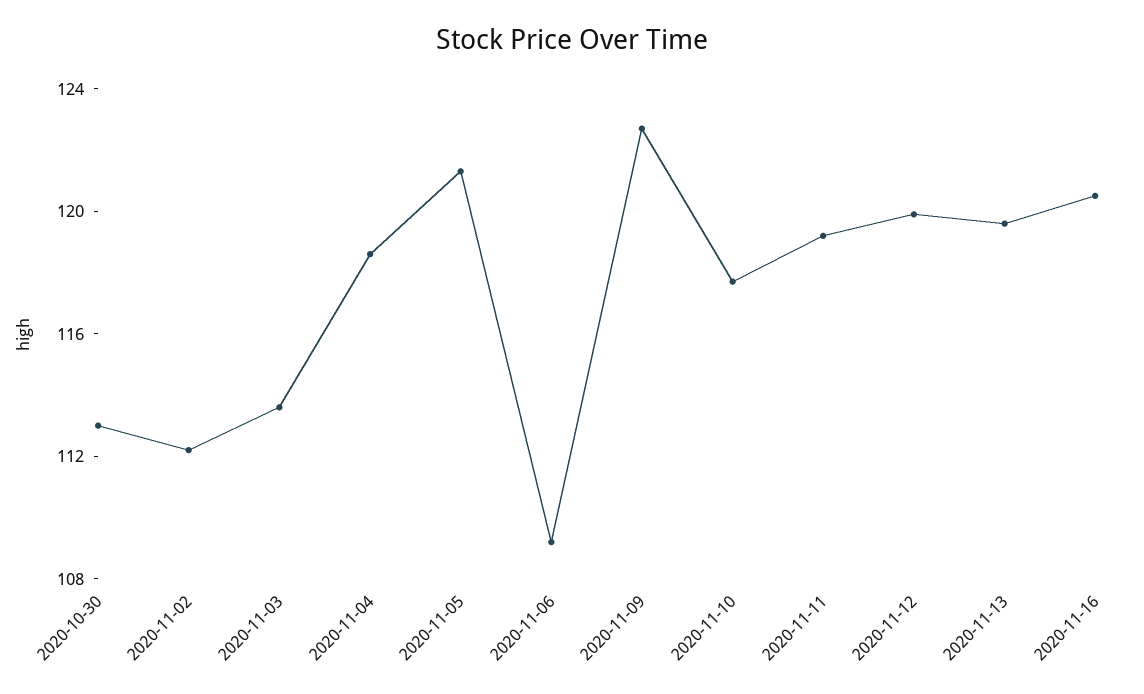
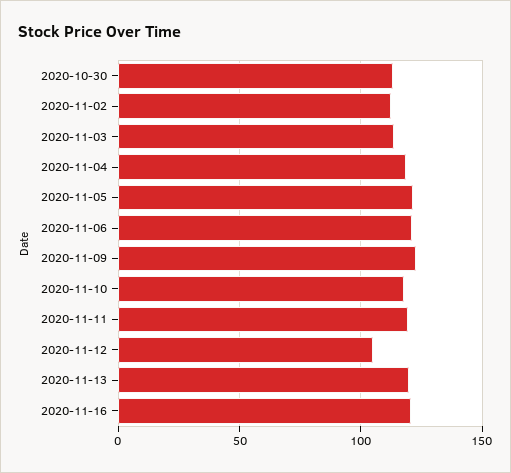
  {
    "2020-10-30": 113,
    "2020-11-02": 112,
    "2020-11-03": 114,
    "2020-11-04": 119,
    "2020-11-05": 121,
-   "2020-11-06": 109,
+   "2020-11-06": 120,
    "2020-11-09": 123,
    "2020-11-10": 118,
    "2020-11-11": 119,
-   "2020-11-12": 120,
+   "2020-11-12": 105,
    "2020-11-13": 120,
    "2020-11-16": 121
  }

